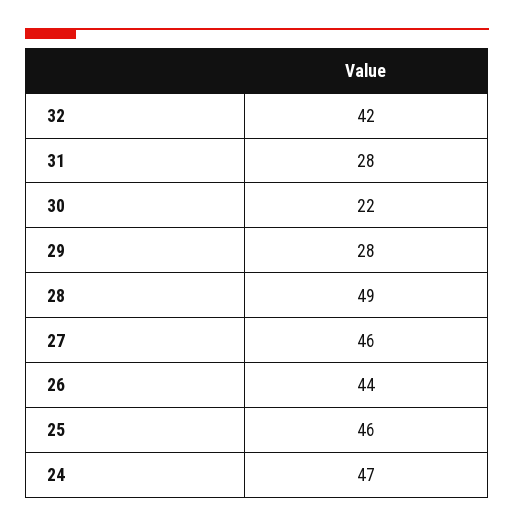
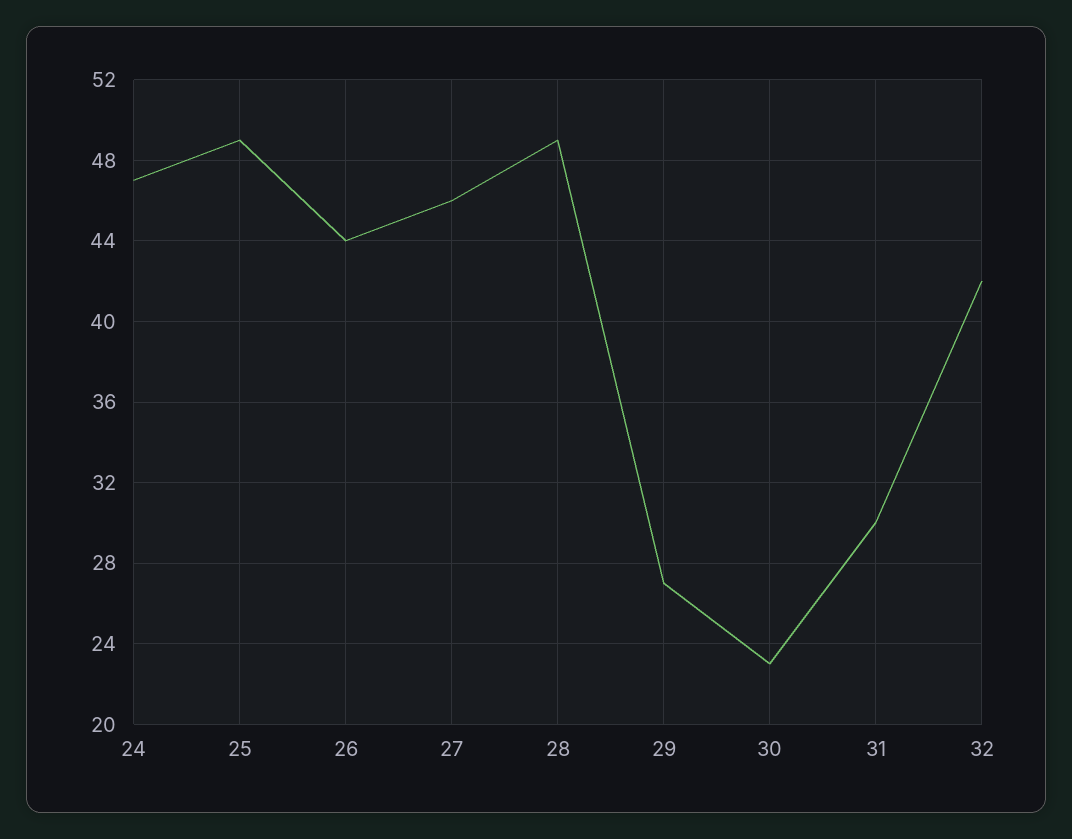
  {
    "32": 42,
-   "31": 28,
+   "31": 30,
-   "30": 22,
+   "30": 23,
-   "29": 28,
+   "29": 27,
    "28": 49,
    "27": 46,
    "26": 44,
-   "25": 46,
+   "25": 49,
    "24": 47
  }

